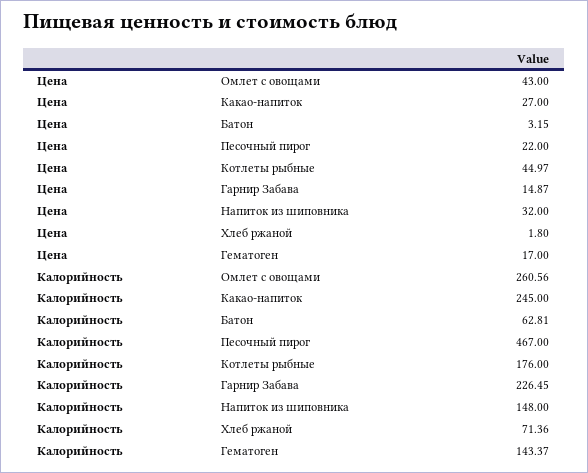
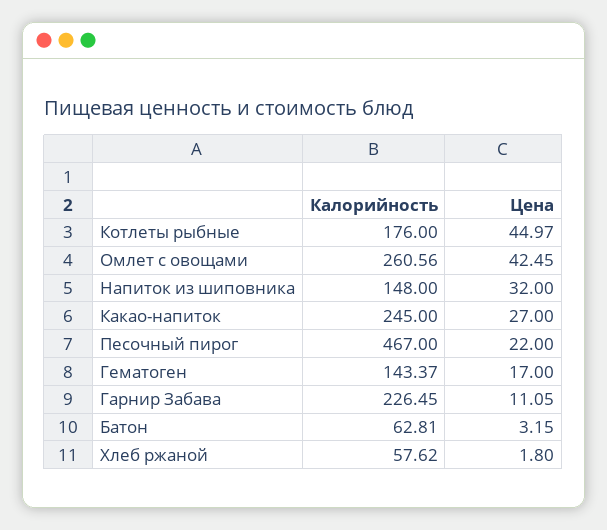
  {
    "Цена": {
-     "Омлет с овощами": 43,
+     "Омлет с овощами": 42.45,
      "Какао-напиток": 27,
      "Батон": 3.15,
      "Песочный пирог": 22,
      "Котлеты рыбные": 44.97,
-     "Гарнир Забава": 14.87,
+     "Гарнир Забава": 11.05,
      "Напиток из шиповника": 32,
      "Хлеб ржаной": 1.8,
      "Гематоген": 17
    },
    "Калорийность": {
      "Омлет с овощами": 260.56,
      "Какао-напиток": 245,
      "Батон": 62.81,
      "Песочный пирог": 467,
      "Котлеты рыбные": 176,
      "Гарнир Забава": 226.45,
      "Напиток из шиповника": 148,
-     "Хлеб ржаной": 71.36,
+     "Хлеб ржаной": 57.62,
      "Гематоген": 143.37
    }
  }

